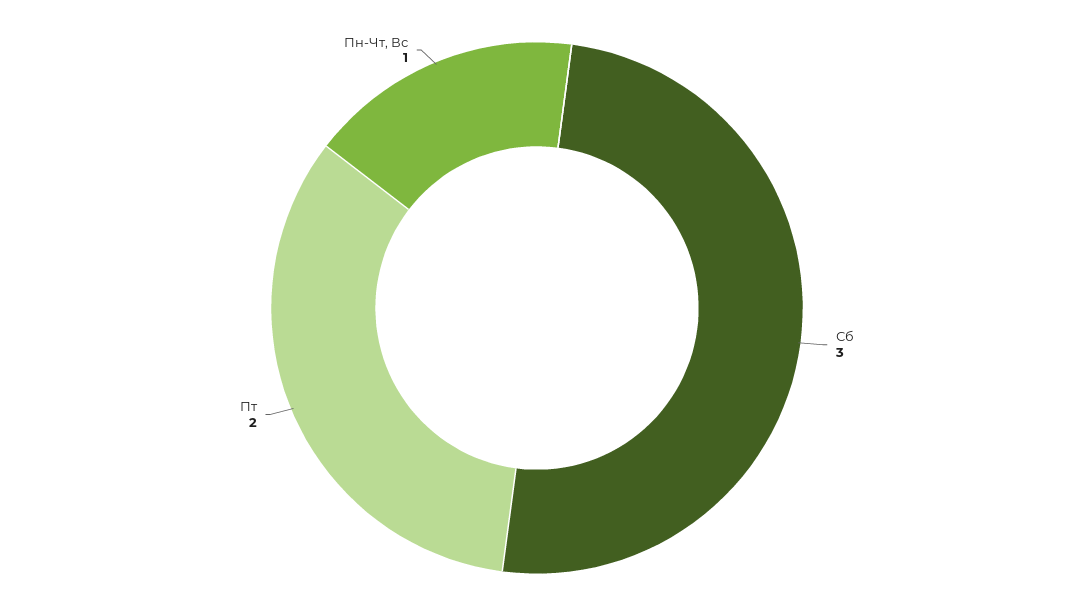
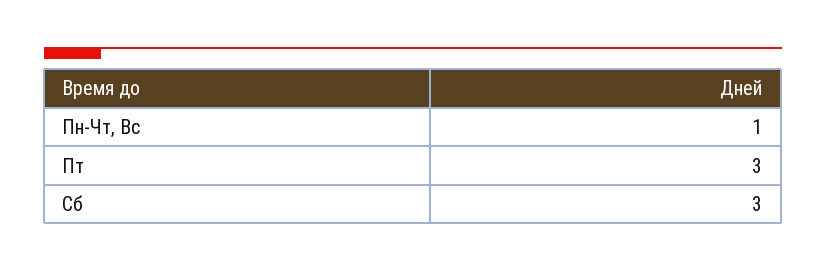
  {
    "Сб": 3,
-   "Пт": 2,
+   "Пт": 3,
    "Пн-Чт, Вс": 1
  }

